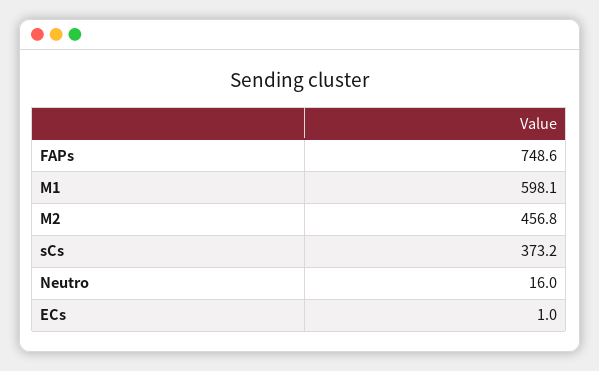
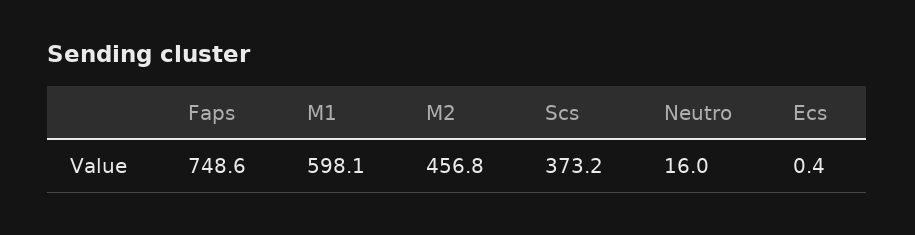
  {
    "FAPs": 748.6,
    "M1": 598.1,
    "M2": 456.8,
    "sCs": 373.2,
    "Neutro": 16,
-   "ECs": 1
+   "ECs": 0.4
  }

